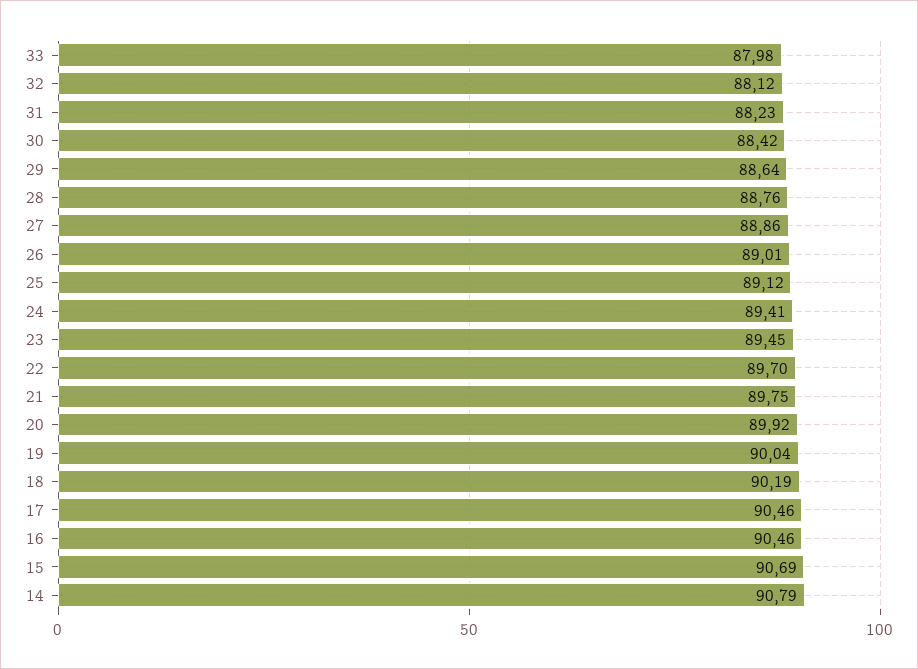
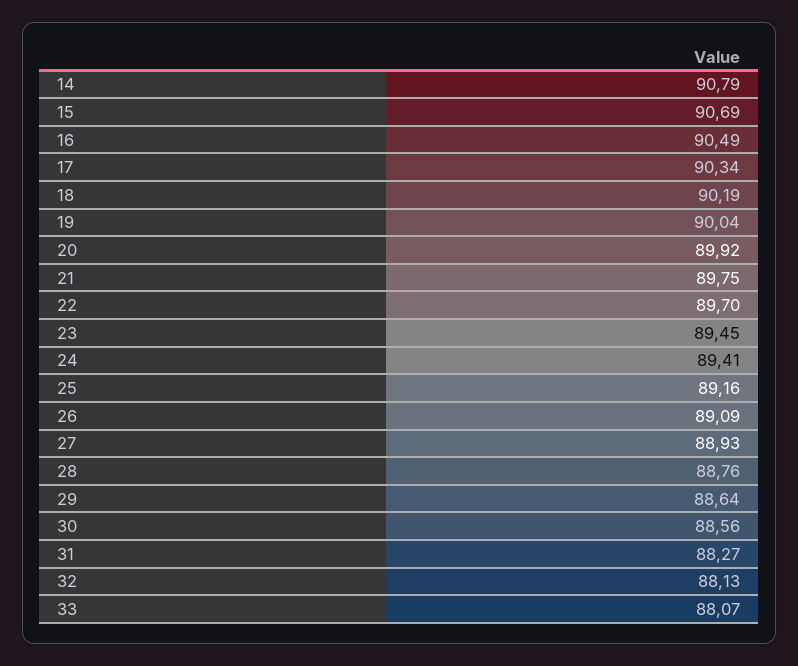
  {
-   "33": 87.98,
+   "33": 88.07,
-   "32": 88.12,
+   "32": 88.13,
-   "31": 88.23,
+   "31": 88.27,
-   "30": 88.42,
+   "30": 88.56,
    "29": 88.64,
    "28": 88.76,
-   "27": 88.86,
+   "27": 88.93,
-   "26": 89.01,
+   "26": 89.09,
-   "25": 89.12,
+   "25": 89.16,
    "24": 89.41,
    "23": 89.45,
    "22": 89.7,
    "21": 89.75,
    "20": 89.92,
    "19": 90.04,
    "18": 90.19,
-   "17": 90.46,
+   "17": 90.34,
-   "16": 90.46,
+   "16": 90.49,
    "15": 90.69,
    "14": 90.79
  }

